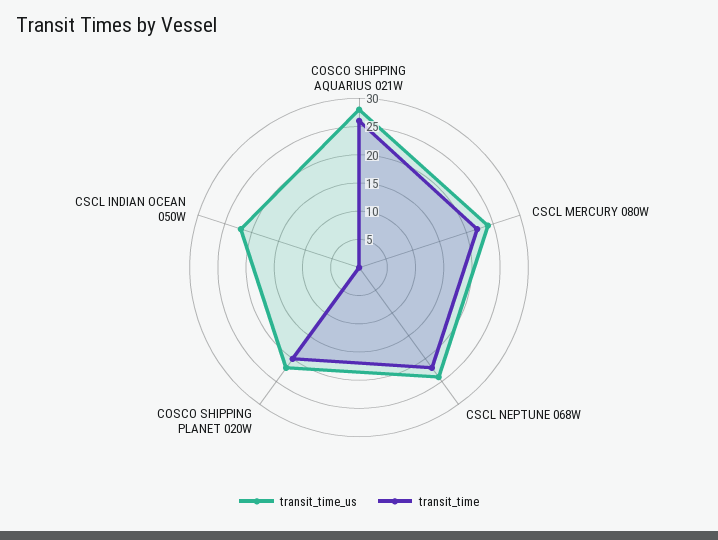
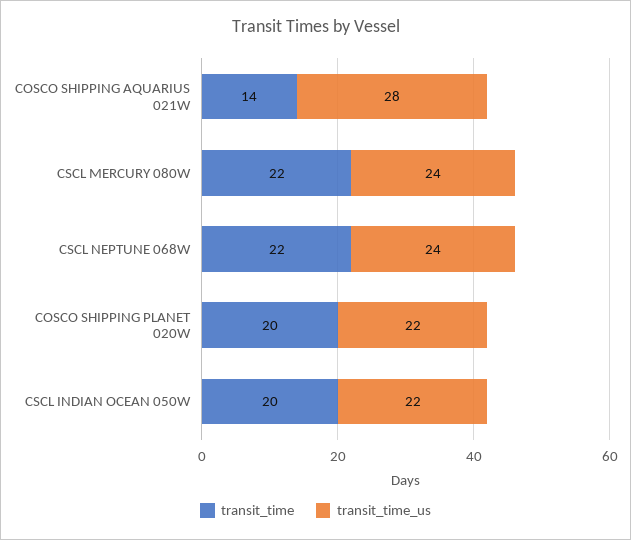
  {
    "transit_time_us": {
      "COSCO SHIPPING AQUARIUS 021W": 28,
      "CSCL MERCURY 080W": 24,
      "CSCL NEPTUNE 068W": 24,
      "COSCO SHIPPING PLANET 020W": 22,
      "CSCL INDIAN OCEAN 050W": 22
    },
    "transit_time": {
-     "COSCO SHIPPING AQUARIUS 021W": 25,
+     "COSCO SHIPPING AQUARIUS 021W": 14,
      "CSCL MERCURY 080W": 22,
      "CSCL NEPTUNE 068W": 22,
      "COSCO SHIPPING PLANET 020W": 20,
-     "CSCL INDIAN OCEAN 050W": 0
+     "CSCL INDIAN OCEAN 050W": 20
    }
  }

